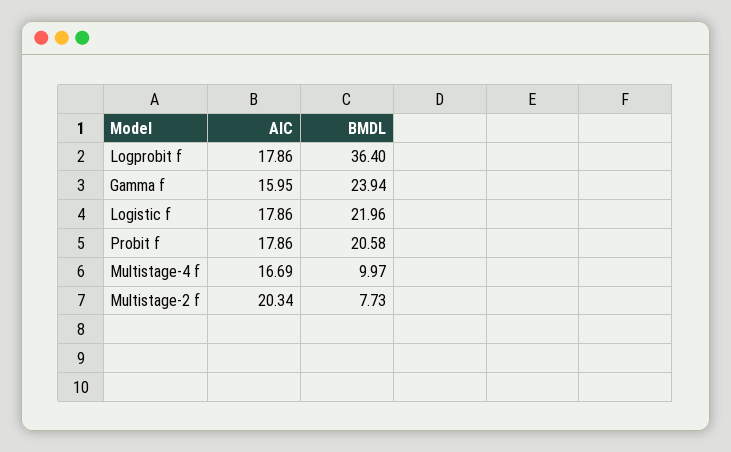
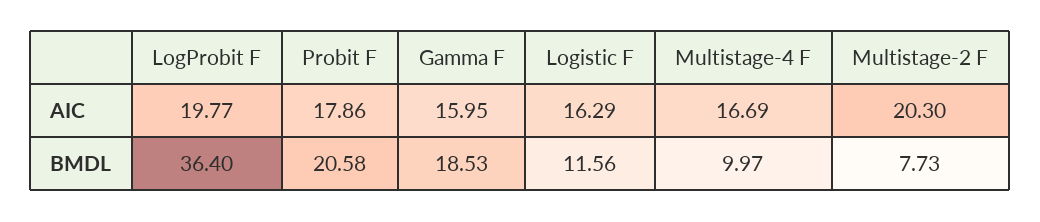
  {
    "AIC": {
-     "Logprobit f": 17.86,
+     "Logprobit f": 19.77,
      "Gamma f": 15.95,
-     "Logistic f": 17.86,
+     "Logistic f": 16.29,
      "Probit f": 17.86,
      "Multistage-4 f": 16.69,
-     "Multistage-2 f": 20.34
+     "Multistage-2 f": 20.3
    },
    "BMDL": {
      "Logprobit f": 36.4,
-     "Gamma f": 23.94,
+     "Gamma f": 18.53,
-     "Logistic f": 21.96,
+     "Logistic f": 11.56,
      "Probit f": 20.58,
      "Multistage-4 f": 9.97,
      "Multistage-2 f": 7.73
    }
  }

